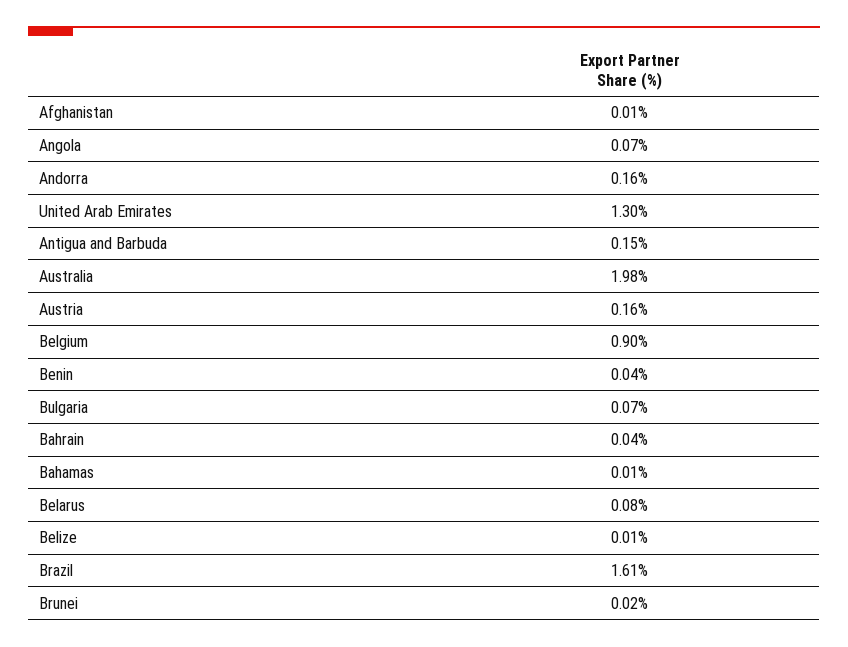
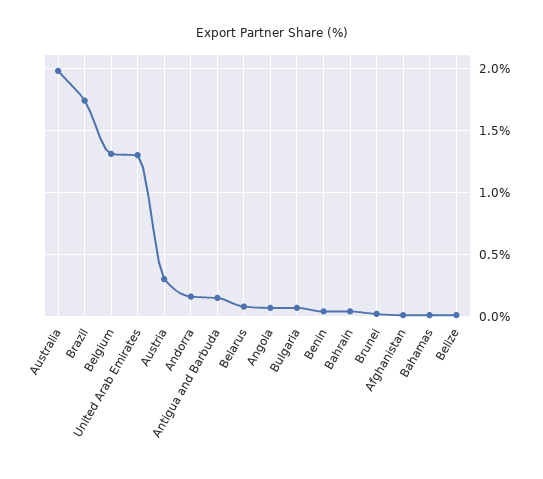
  {
    "Afghanistan": 0.01,
    "Angola": 0.07,
    "Andorra": 0.16,
    "United Arab Emirates": 1.3,
    "Antigua and Barbuda": 0.15,
    "Australia": 1.98,
-   "Austria": 0.16,
+   "Austria": 0.3,
-   "Belgium": 0.9,
+   "Belgium": 1.3,
    "Benin": 0.04,
    "Bulgaria": 0.07,
    "Bahrain": 0.04,
    "Bahamas": 0.01,
    "Belarus": 0.08,
    "Belize": 0.01,
-   "Brazil": 1.61,
+   "Brazil": 1.75,
    "Brunei": 0.02
  }

